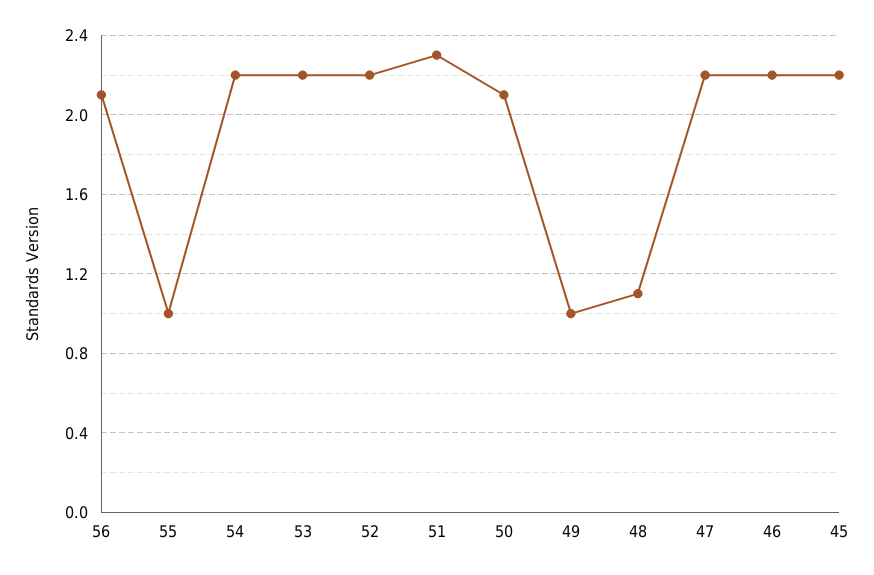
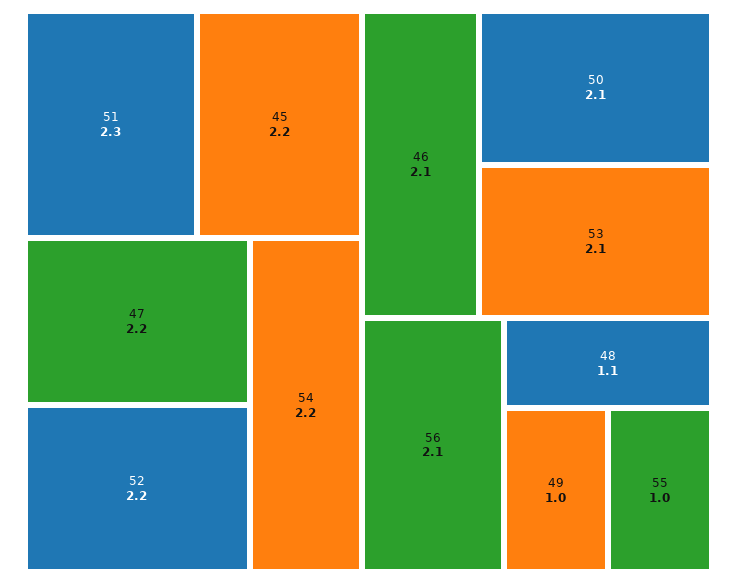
  {
    "56": 2.1,
    "55": 1,
    "54": 2.2,
-   "53": 2.2,
+   "53": 2.1,
    "52": 2.2,
    "51": 2.3,
    "50": 2.1,
    "49": 1,
    "48": 1.1,
    "47": 2.2,
-   "46": 2.2,
+   "46": 2.1,
    "45": 2.2
  }

